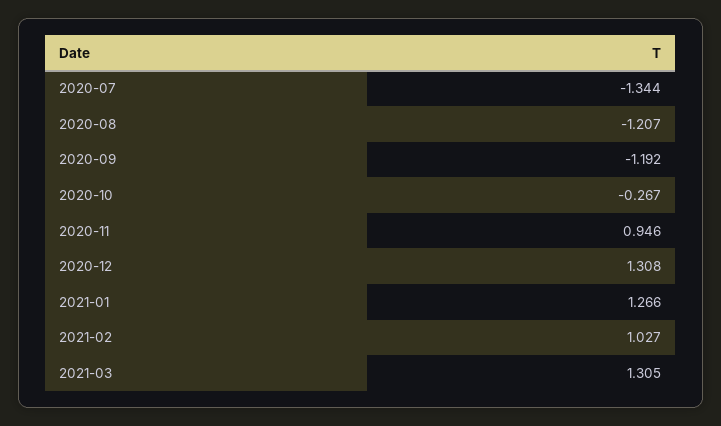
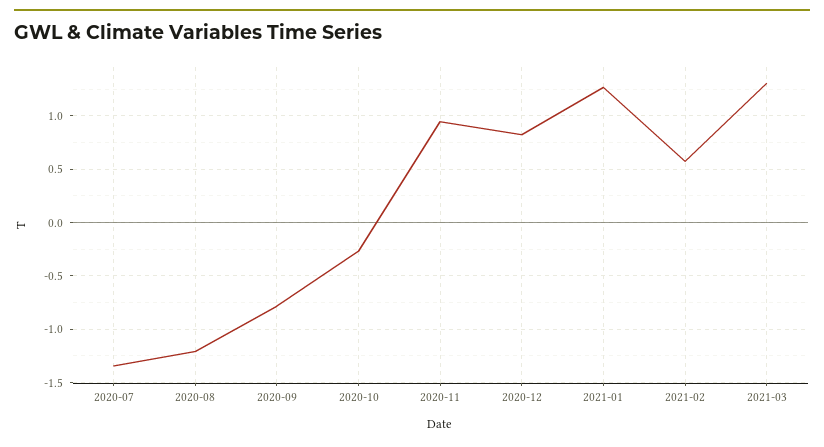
  {
    "2020-07": -1.344,
    "2020-08": -1.207,
-   "2020-09": -1.192,
+   "2020-09": -0.8,
    "2020-10": -0.267,
    "2020-11": 0.946,
-   "2020-12": 1.308,
+   "2020-12": 0.8,
    "2021-01": 1.266,
-   "2021-02": 1.027,
+   "2021-02": 0.6,
    "2021-03": 1.305
  }

